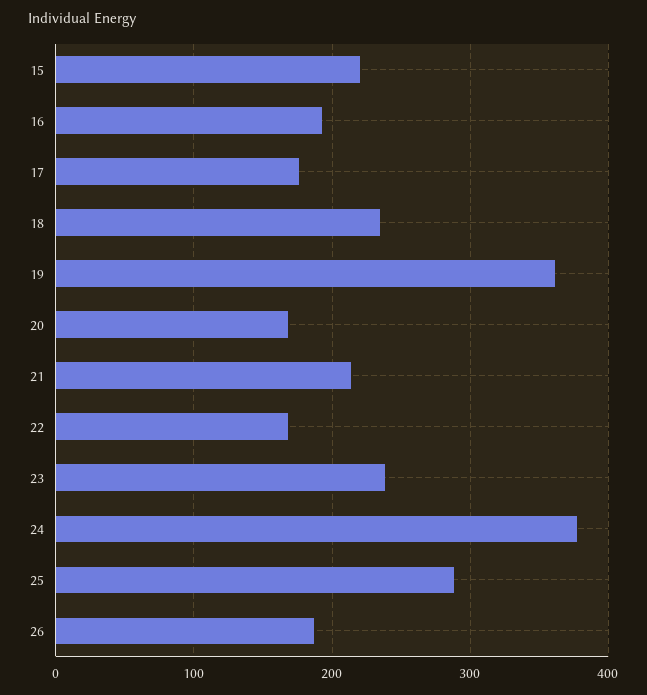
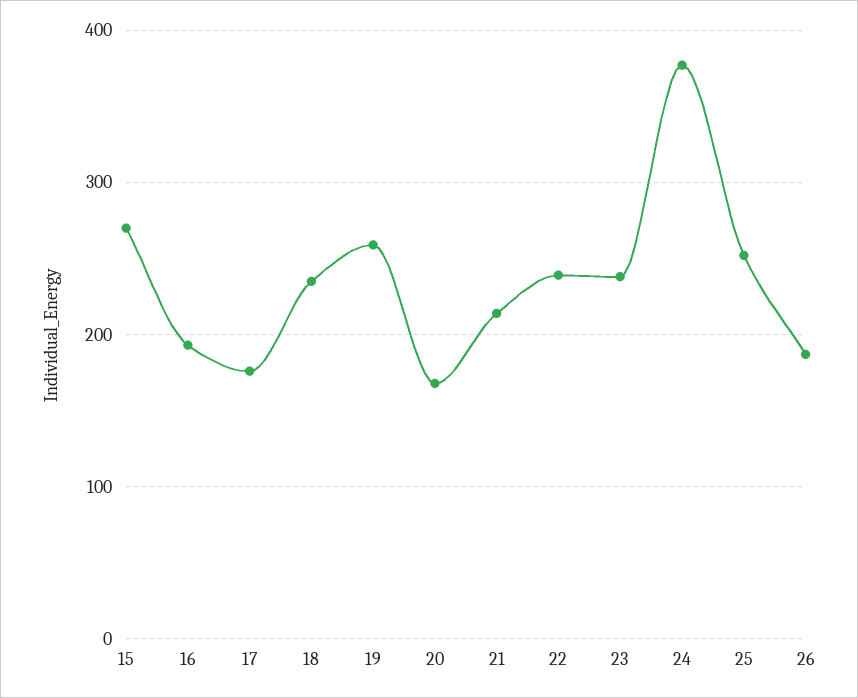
  {
-   "15": 220,
+   "15": 270,
    "16": 190,
    "17": 180,
    "18": 240,
-   "19": 360,
+   "19": 260,
    "20": 170,
    "21": 210,
-   "22": 170,
+   "22": 240,
    "23": 240,
    "24": 380,
-   "25": 290,
+   "25": 250,
    "26": 190
  }

